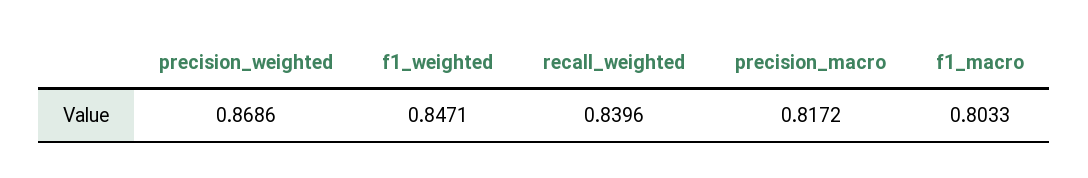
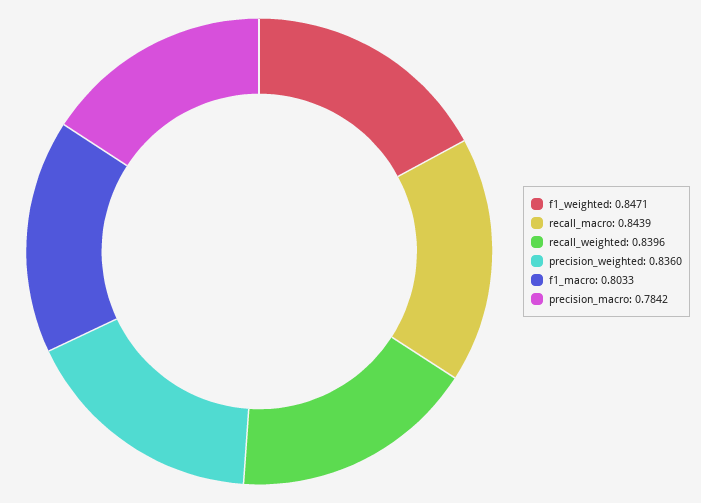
  {
-   "precision_weighted": 0.8686,
+   "precision_weighted": 0.836,
    "f1_weighted": 0.8471,
    "recall_weighted": 0.8396,
-   "precision_macro": 0.8172,
+   "precision_macro": 0.7842,
-   "f1_macro": 0.8033
+   "f1_macro": 0.8033,
+   "recall_macro": 0.8439
  }

